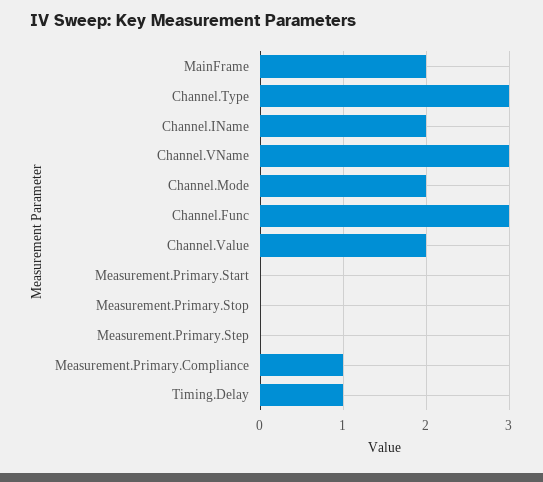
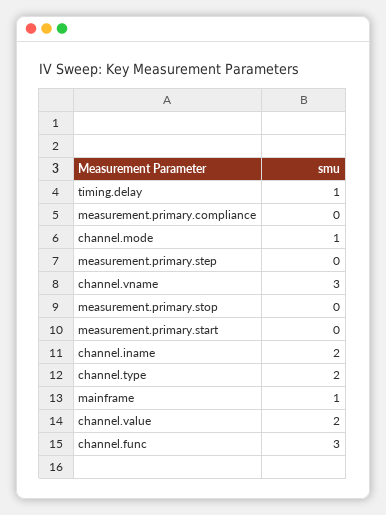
  {
-   "MainFrame": 2,
+   "MainFrame": 1,
-   "Channel.Type": 3,
+   "Channel.Type": 2,
    "Channel.IName": 2,
    "Channel.VName": 3,
-   "Channel.Mode": 2,
+   "Channel.Mode": 1,
    "Channel.Func": 3,
    "Channel.Value": 2,
    "Measurement.Primary.Start": 0,
    "Measurement.Primary.Stop": 0,
    "Measurement.Primary.Step": 0,
-   "Measurement.Primary.Compliance": 1,
+   "Measurement.Primary.Compliance": 0,
    "Timing.Delay": 1
  }

